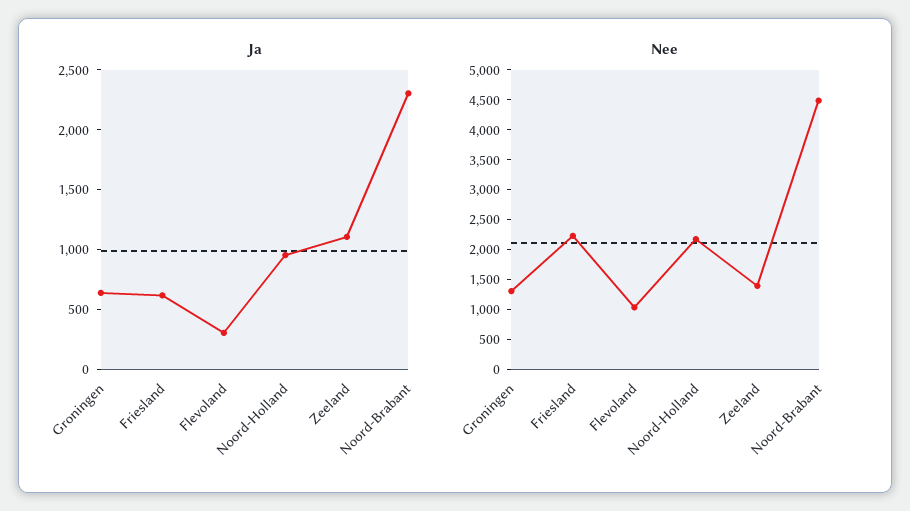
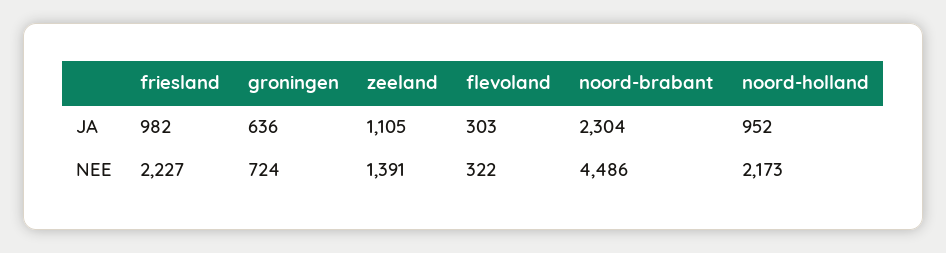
  {
    "Ja": {
      "Groningen": 636,
-     "Friesland": 600,
+     "Friesland": 982,
      "Flevoland": 303,
      "Noord-Holland": 952,
      "Zeeland": 1105,
      "Noord-Brabant": 2304
    },
    "Nee": {
-     "Groningen": 1250,
+     "Groningen": 724,
      "Friesland": 2227,
-     "Flevoland": 1000,
+     "Flevoland": 322,
      "Noord-Holland": 2173,
      "Zeeland": 1391,
      "Noord-Brabant": 4486
    }
  }

